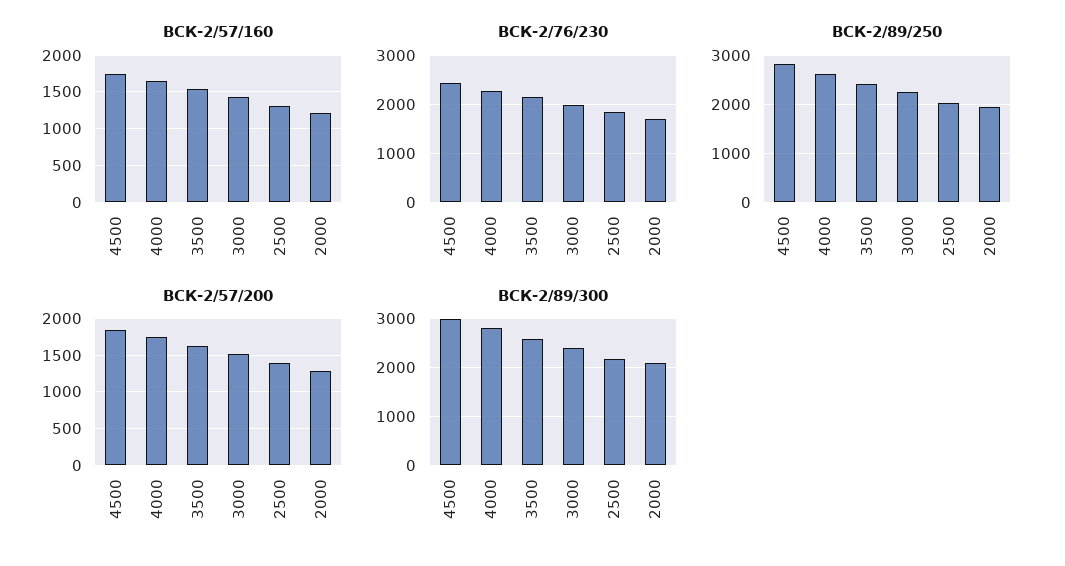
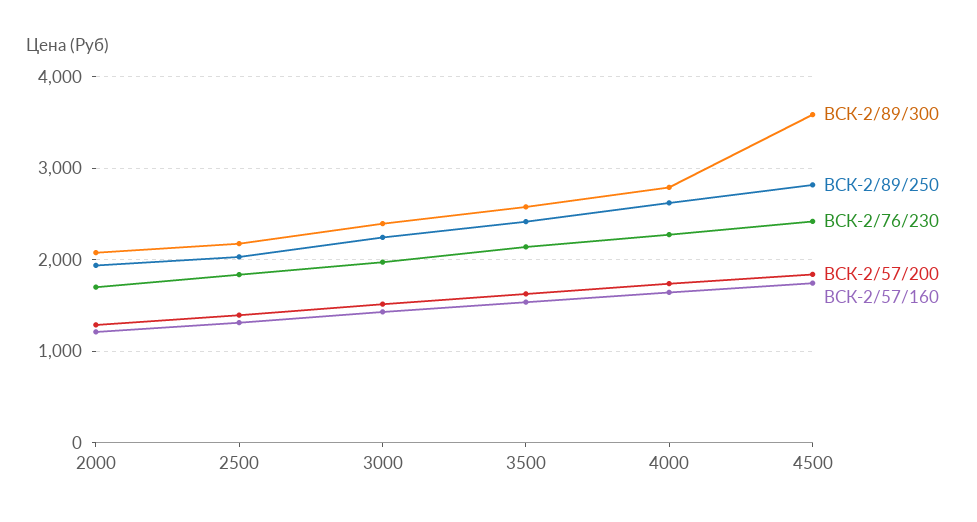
  {
    "ВСК-2/57/160": {
      "4500": 1700,
      "4000": 1600,
      "3500": 1500,
      "3000": 1400,
      "2500": 1300,
      "2000": 1200
    },
    "ВСК-2/76/230": {
      "4500": 2400,
      "4000": 2300,
      "3500": 2100,
      "3000": 2000,
      "2500": 1800,
      "2000": 1700
    },
    "ВСК-2/89/250": {
      "4500": 2800,
      "4000": 2600,
      "3500": 2400,
      "3000": 2200,
      "2500": 2000,
      "2000": 1900
    },
    "ВСК-2/57/200": {
      "4500": 1800,
      "4000": 1700,
      "3500": 1600,
      "3000": 1500,
      "2500": 1400,
      "2000": 1300
    },
    "ВСК-2/89/300": {
-     "4500": 3000,
+     "4500": 3600,
      "4000": 2800,
      "3500": 2600,
      "3000": 2400,
      "2500": 2200,
      "2000": 2100
    }
  }

